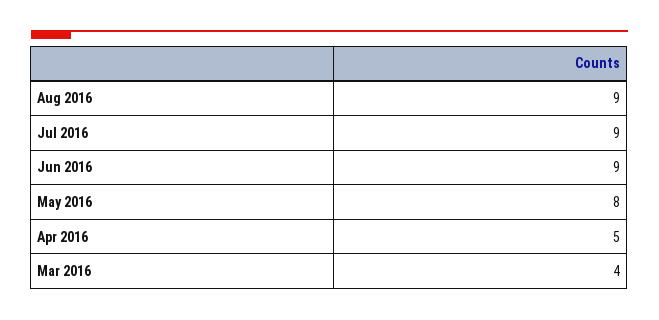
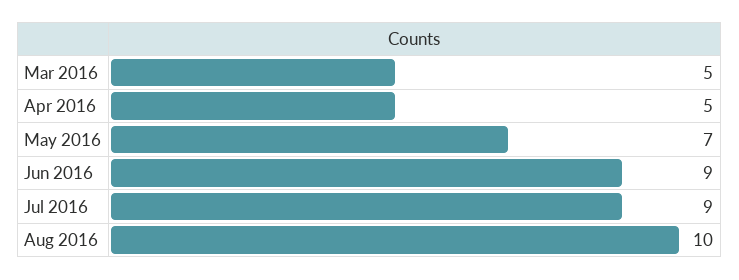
  {
-   "Aug 2016": 9,
+   "Aug 2016": 10,
    "Jul 2016": 9,
    "Jun 2016": 9,
-   "May 2016": 8,
+   "May 2016": 7,
    "Apr 2016": 5,
-   "Mar 2016": 4
+   "Mar 2016": 5
  }

